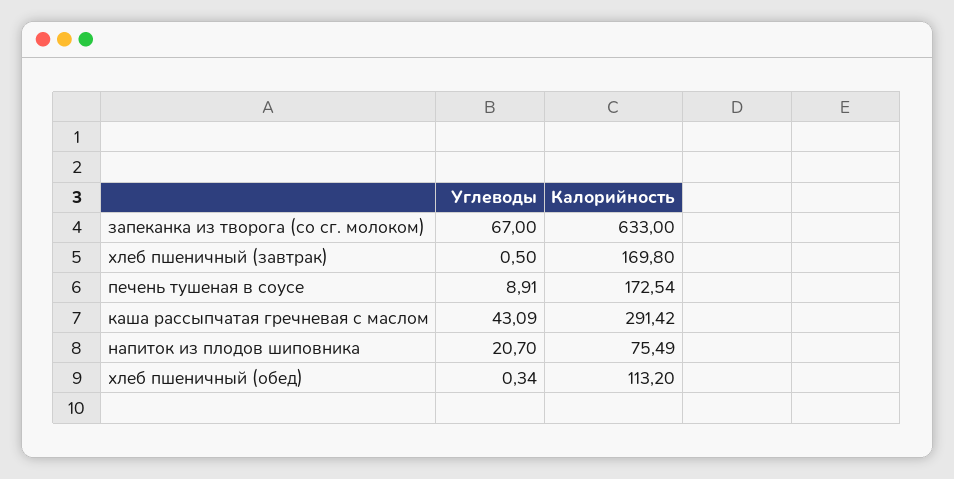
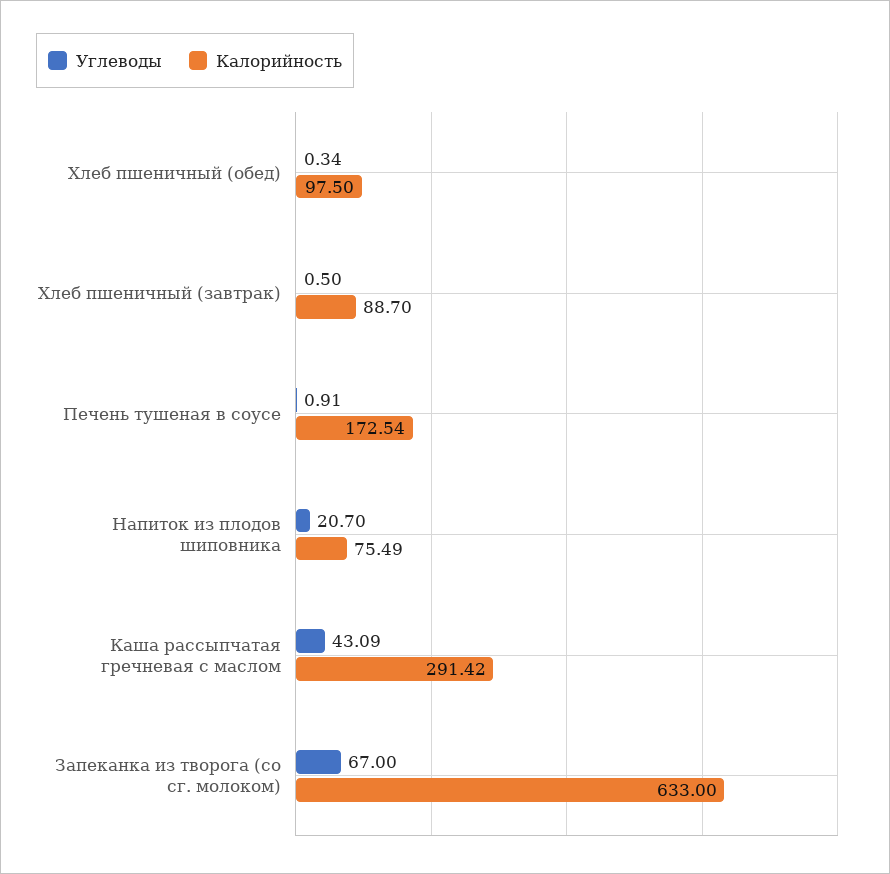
  {
    "Углеводы": {
      "запеканка из творога (со сг. молоком)": 67,
      "хлеб пшеничный (завтрак)": 0.5,
-     "печень тушеная в соусе": 8.91,
+     "печень тушеная в соусе": 0.91,
      "каша рассыпчатая гречневая с маслом": 43.09,
      "напиток из плодов шиповника": 20.7,
      "хлеб пшеничный (обед)": 0.34
    },
    "Калорийность": {
      "запеканка из творога (со сг. молоком)": 633,
-     "хлеб пшеничный (завтрак)": 169.8,
+     "хлеб пшеничный (завтрак)": 88.7,
      "печень тушеная в соусе": 172.54,
      "каша рассыпчатая гречневая с маслом": 291.42,
      "напиток из плодов шиповника": 75.49,
-     "хлеб пшеничный (обед)": 113.2
+     "хлеб пшеничный (обед)": 97.5
    }
  }

